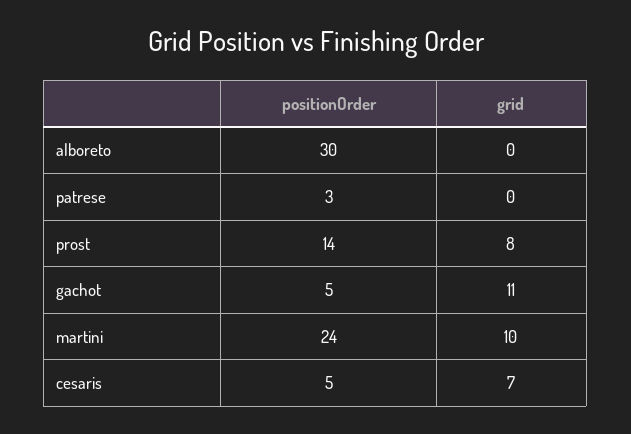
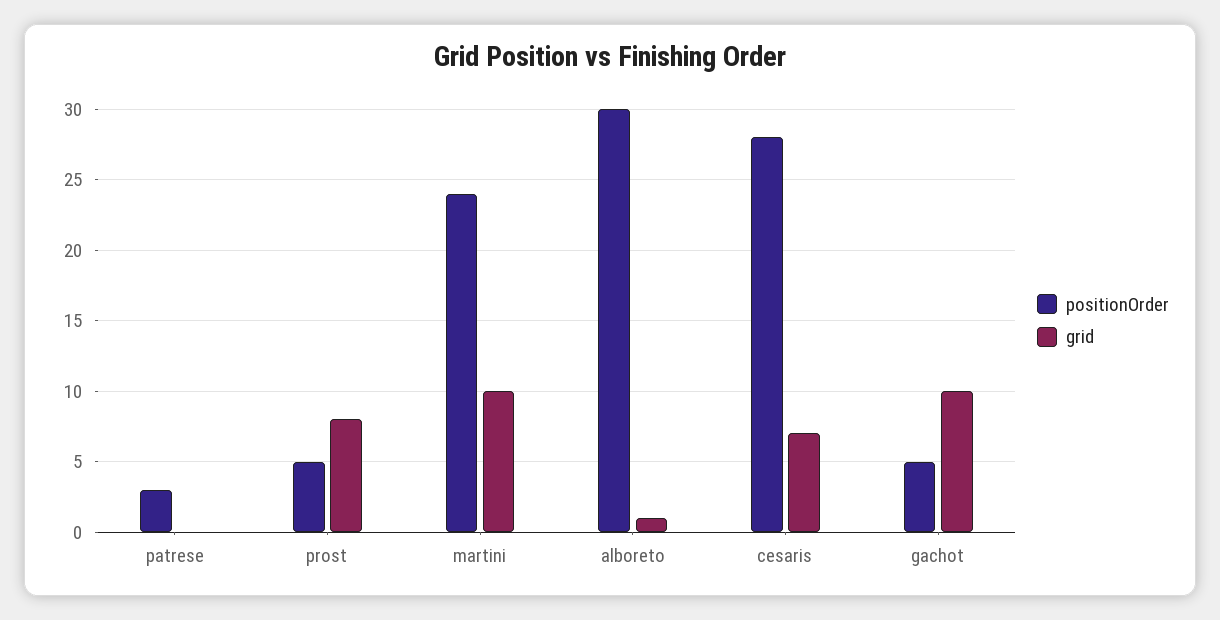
  {
    "positionOrder": {
      "alboreto": 30,
      "patrese": 3,
-     "prost": 14,
+     "prost": 5,
      "gachot": 5,
      "martini": 24,
-     "cesaris": 5
+     "cesaris": 28
    },
    "grid": {
-     "alboreto": 0,
+     "alboreto": 1,
      "patrese": 0,
      "prost": 8,
-     "gachot": 11,
+     "gachot": 10,
      "martini": 10,
      "cesaris": 7
    }
  }

